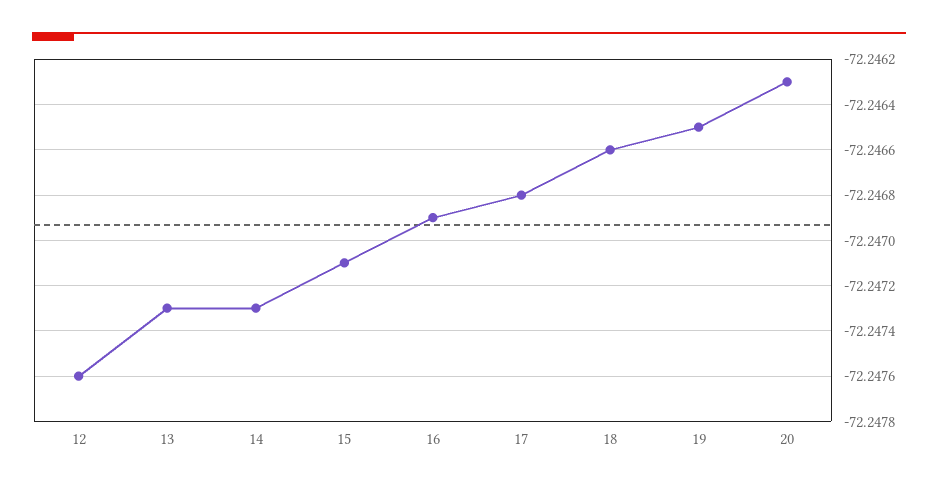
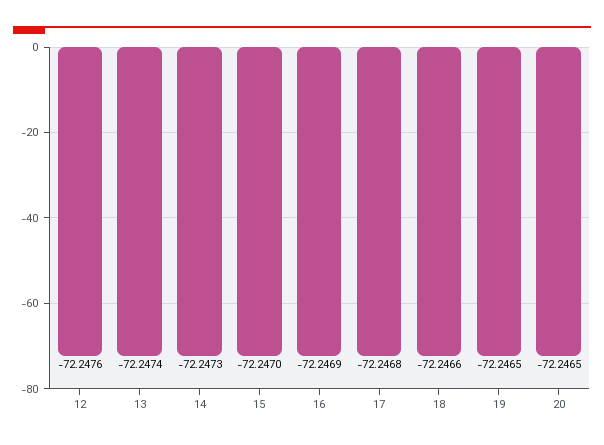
  {
    "12": -72.2476,
-   "13": -72.2473,
+   "13": -72.2474,
    "14": -72.2473,
-   "15": -72.2471,
+   "15": -72.247,
    "16": -72.2469,
    "17": -72.2468,
    "18": -72.2466,
    "19": -72.2465,
-   "20": -72.2463
+   "20": -72.2465
  }

